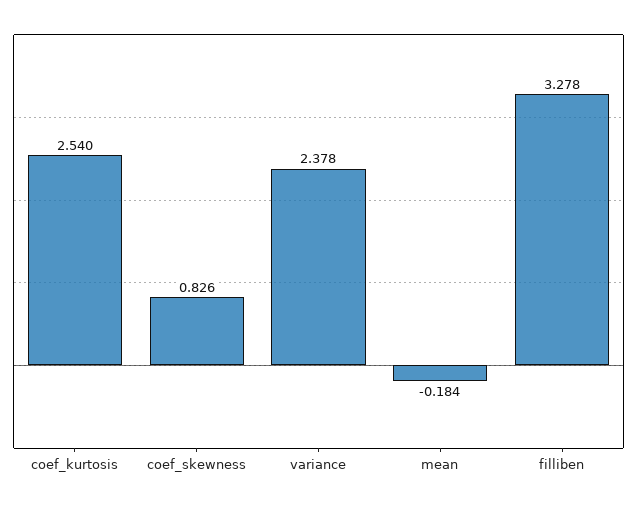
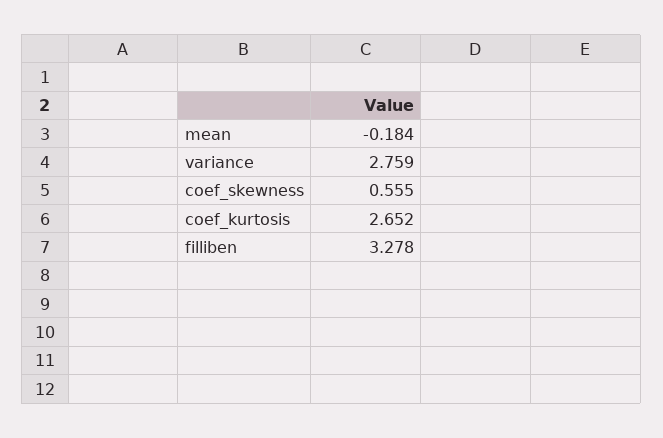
  {
-   "coef_kurtosis": 2.54,
+   "coef_kurtosis": 2.652,
-   "coef_skewness": 0.826,
+   "coef_skewness": 0.555,
-   "variance": 2.378,
+   "variance": 2.759,
    "mean": -0.184,
    "filliben": 3.278
  }

